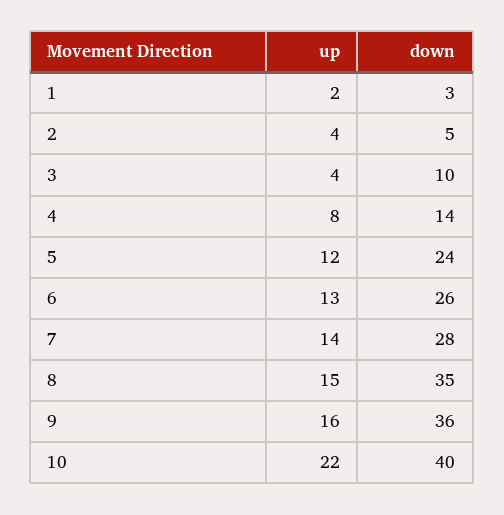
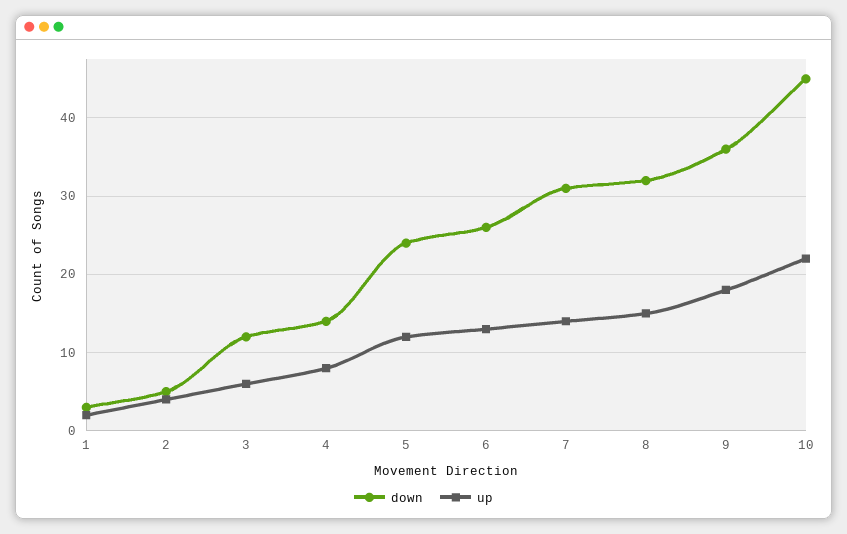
  {
    "up": {
      "1": 2,
      "2": 4,
-     "3": 4,
+     "3": 6,
      "4": 8,
      "5": 12,
      "6": 13,
      "7": 14,
      "8": 15,
-     "9": 16,
+     "9": 18,
      "10": 22
    },
    "down": {
      "1": 3,
      "2": 5,
-     "3": 10,
+     "3": 12,
      "4": 14,
      "5": 24,
      "6": 26,
-     "7": 28,
+     "7": 31,
-     "8": 35,
+     "8": 32,
      "9": 36,
-     "10": 40
+     "10": 45
    }
  }

